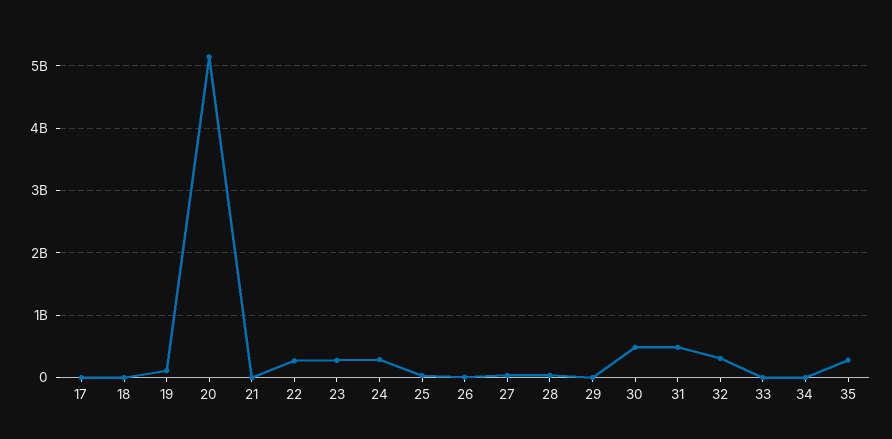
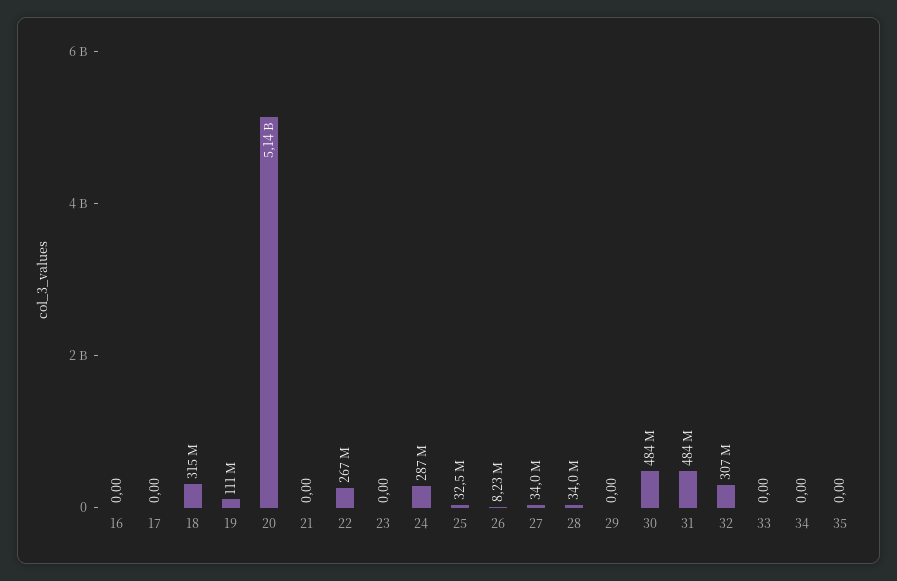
  {
    "17": 0,
-   "18": 0,
+   "18": 315000000,
    "19": 111000000,
    "20": 5140000000,
    "21": 0,
    "22": 267000000,
-   "23": 300000000,
+   "23": 0,
    "24": 287000000,
    "25": 32500000,
    "26": 8230000,
    "27": 34000000,
    "28": 34000000,
    "29": 0,
    "30": 484000000,
    "31": 484000000,
    "32": 307000000,
    "33": 0,
    "34": 0,
-   "35": 300000000
+   "35": 0,
+   "16": 0
  }

